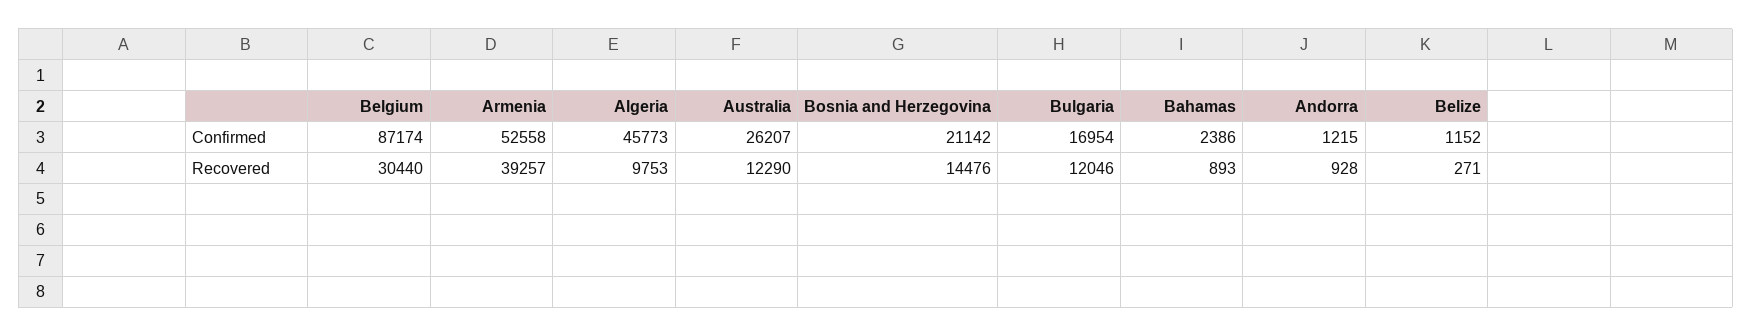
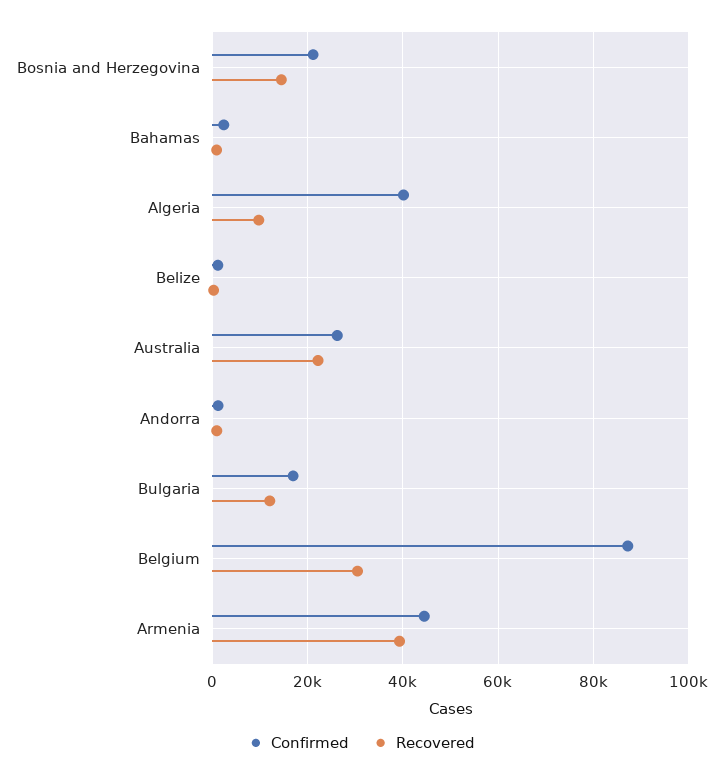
  {
    "Confirmed": {
      "Belgium": 87174,
-     "Armenia": 52558,
+     "Armenia": 44000,
-     "Algeria": 45773,
+     "Algeria": 40000,
      "Australia": 26207,
      "Bosnia and Herzegovina": 21142,
      "Bulgaria": 16954,
      "Bahamas": 2386,
      "Andorra": 1215,
      "Belize": 1152
    },
    "Recovered": {
      "Belgium": 30440,
      "Armenia": 39257,
      "Algeria": 9753,
-     "Australia": 12290,
+     "Australia": 22000,
      "Bosnia and Herzegovina": 14476,
      "Bulgaria": 12046,
      "Bahamas": 893,
      "Andorra": 928,
      "Belize": 271
    }
  }

